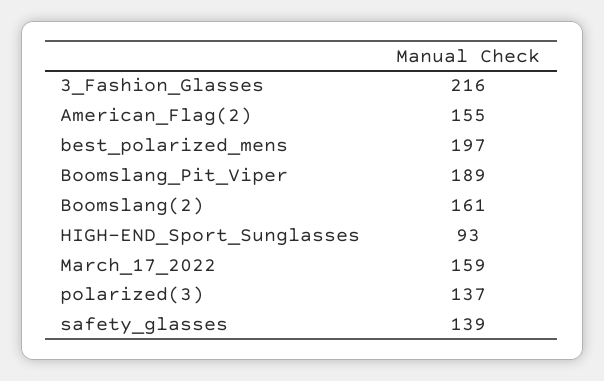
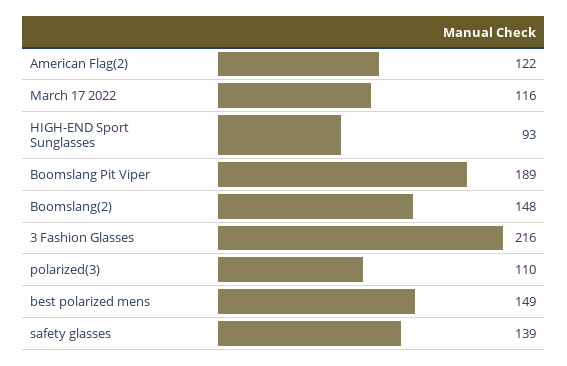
  {
    "3_Fashion_Glasses": 216,
-   "American_Flag(2)": 155,
+   "American_Flag(2)": 122,
-   "best_polarized_mens": 197,
+   "best_polarized_mens": 149,
    "Boomslang_Pit_Viper": 189,
-   "Boomslang(2)": 161,
+   "Boomslang(2)": 148,
    "HIGH-END_Sport_Sunglasses": 93,
-   "March_17_2022": 159,
+   "March_17_2022": 116,
-   "polarized(3)": 137,
+   "polarized(3)": 110,
    "safety_glasses": 139
  }

